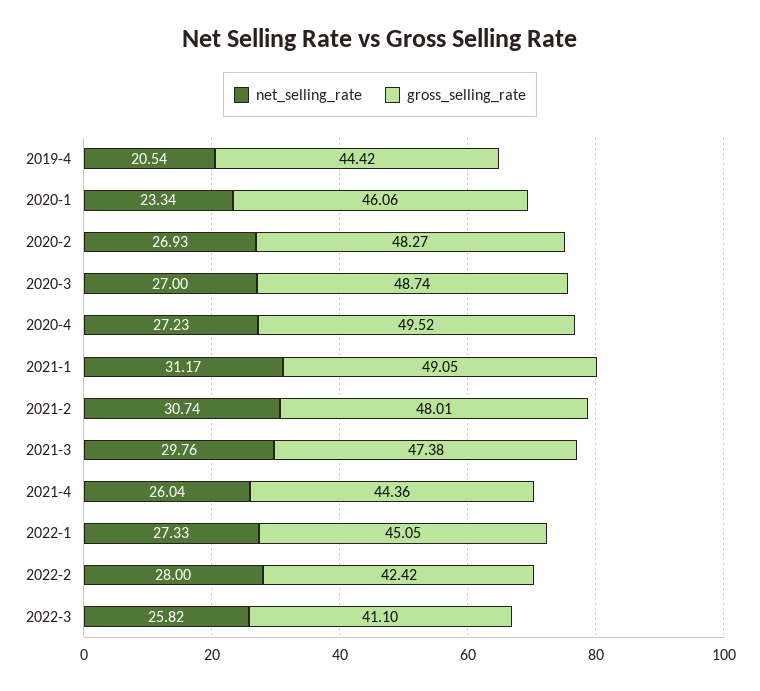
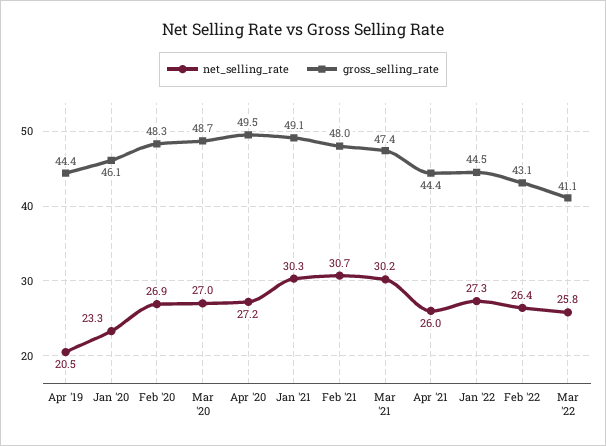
  {
    "net_selling_rate": {
      "2019-4": 20.54,
      "2020-1": 23.34,
      "2020-2": 26.93,
      "2020-3": 27,
      "2020-4": 27.23,
-     "2021-1": 31.17,
+     "2021-1": 30.3,
      "2021-2": 30.74,
-     "2021-3": 29.76,
+     "2021-3": 30.2,
      "2021-4": 26.04,
      "2022-1": 27.33,
-     "2022-2": 28,
+     "2022-2": 26.4,
      "2022-3": 25.82
    },
    "gross_selling_rate": {
      "2019-4": 44.42,
      "2020-1": 46.06,
      "2020-2": 48.27,
      "2020-3": 48.74,
      "2020-4": 49.52,
      "2021-1": 49.05,
      "2021-2": 48.01,
      "2021-3": 47.38,
      "2021-4": 44.36,
-     "2022-1": 45.05,
+     "2022-1": 44.5,
-     "2022-2": 42.42,
+     "2022-2": 43.1,
      "2022-3": 41.1
    }
  }

